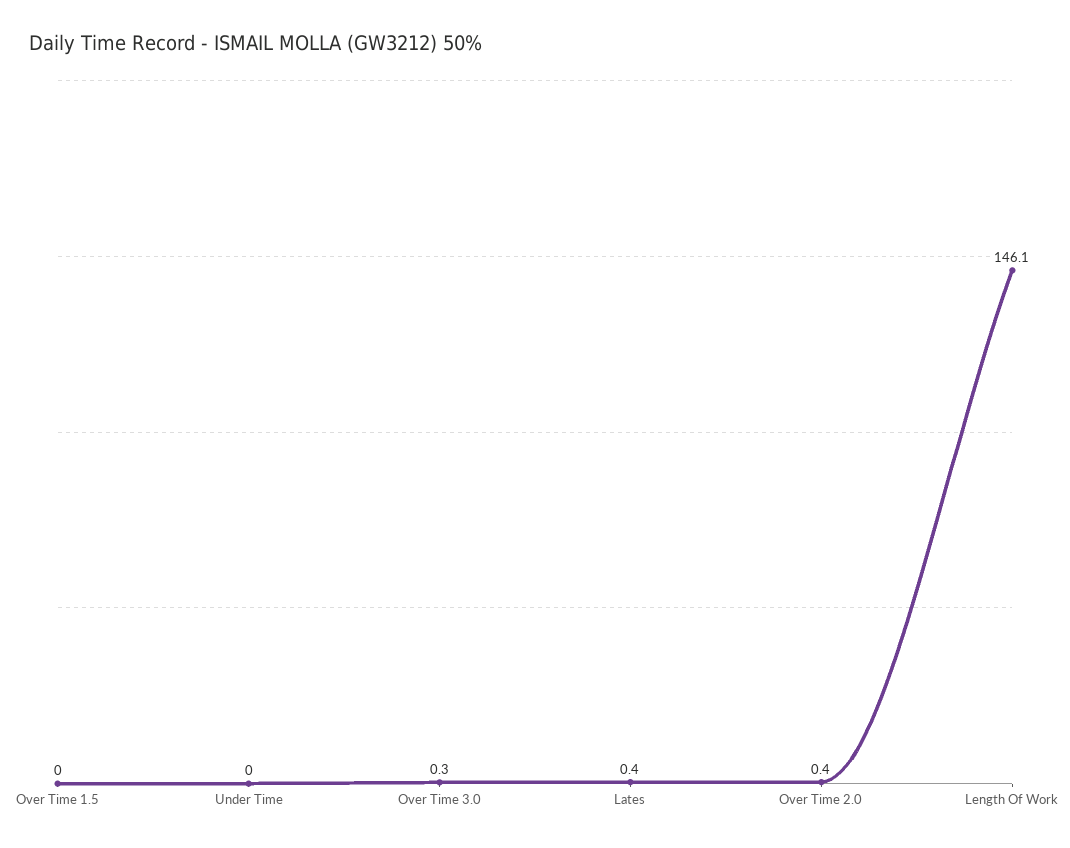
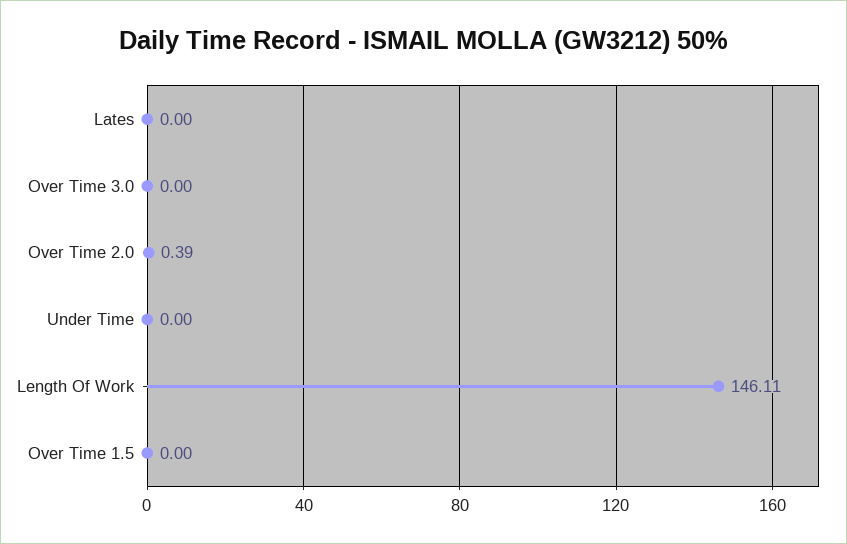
  {
    "Over Time 1.5": 0,
    "Under Time": 0,
-   "Over Time 3.0": 0.3,
+   "Over Time 3.0": 0,
-   "Lates": 0.4,
+   "Lates": 0,
    "Over Time 2.0": 0.39,
    "Length Of Work": 146.11
  }

